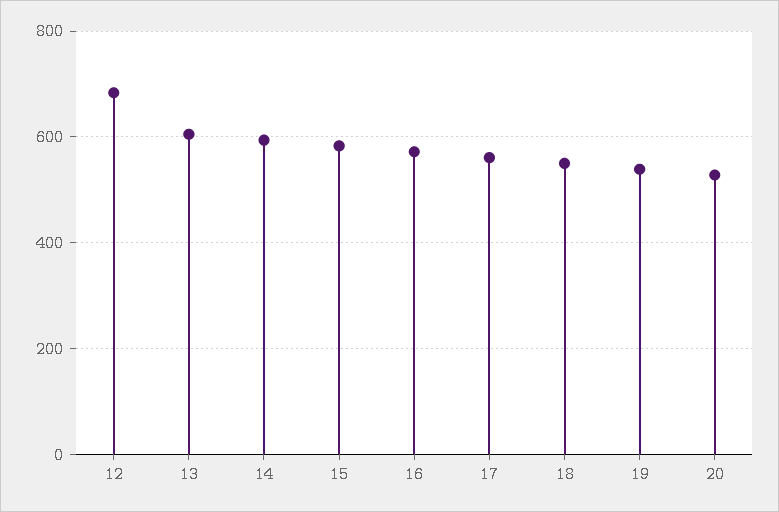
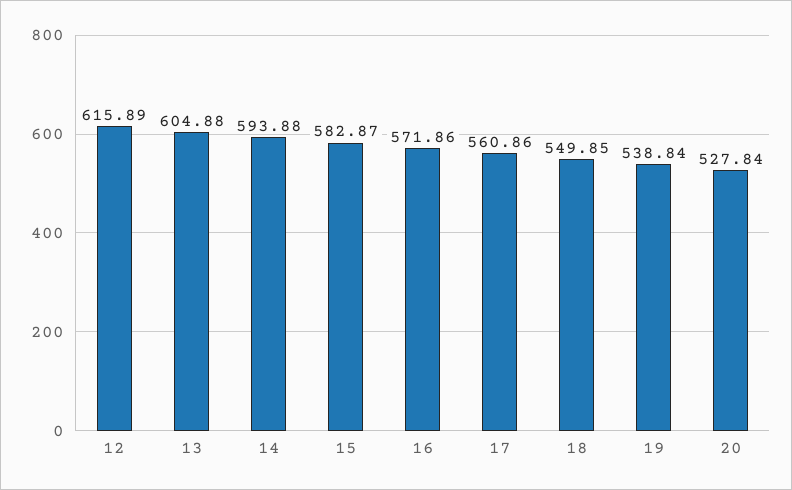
  {
-   "12": 680,
+   "12": 615.89,
    "13": 604.88,
    "14": 593.88,
    "15": 582.87,
    "16": 571.86,
    "17": 560.86,
    "18": 549.85,
    "19": 538.84,
    "20": 527.84
  }

